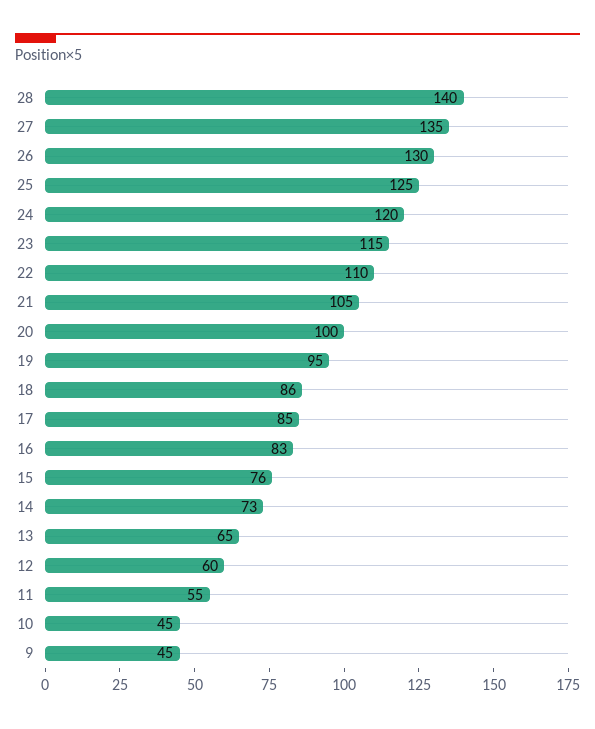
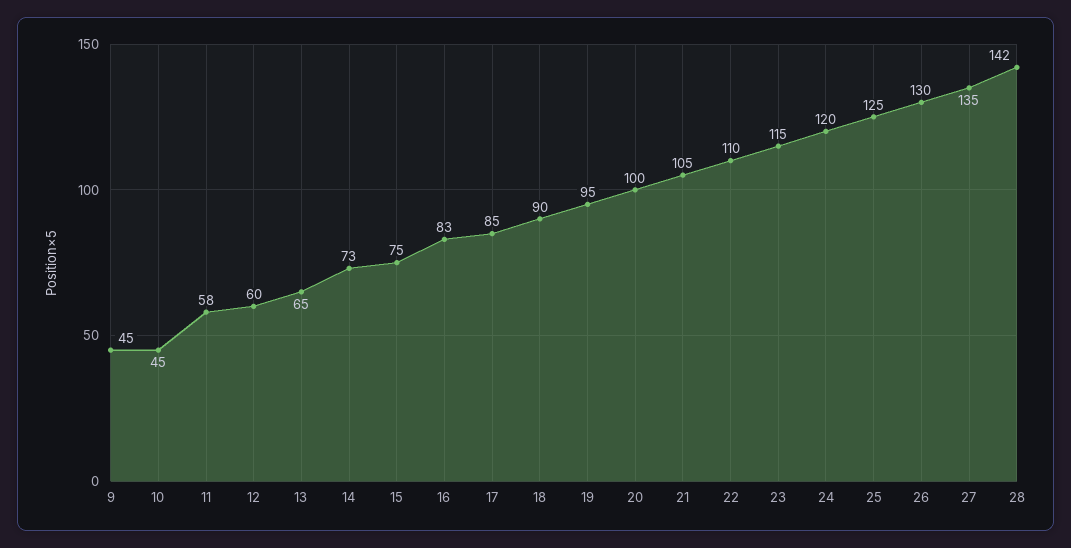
  {
-   "28": 140,
+   "28": 142,
    "27": 135,
    "26": 130,
    "25": 125,
    "24": 120,
    "23": 115,
    "22": 110,
    "21": 105,
    "20": 100,
    "19": 95,
-   "18": 86,
+   "18": 90,
    "17": 85,
    "16": 83,
-   "15": 76,
+   "15": 75,
    "14": 73,
    "13": 65,
    "12": 60,
-   "11": 55,
+   "11": 58,
    "10": 45,
    "9": 45
  }

